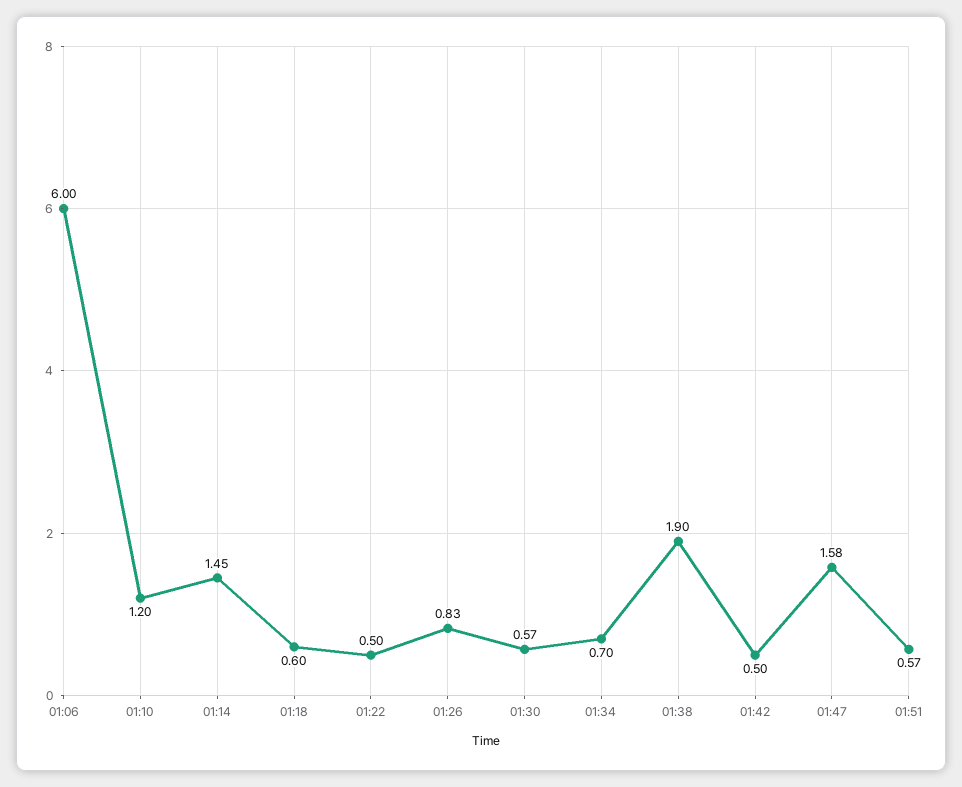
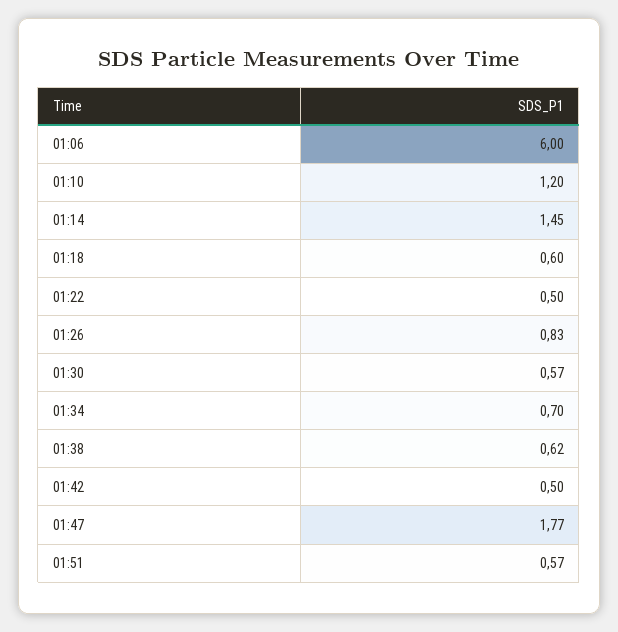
  {
    "01:06": 6,
    "01:10": 1.2,
    "01:14": 1.45,
    "01:18": 0.6,
    "01:22": 0.5,
    "01:26": 0.83,
    "01:30": 0.57,
    "01:34": 0.7,
-   "01:38": 1.9,
+   "01:38": 0.62,
    "01:42": 0.5,
-   "01:47": 1.58,
+   "01:47": 1.77,
    "01:51": 0.57
  }

